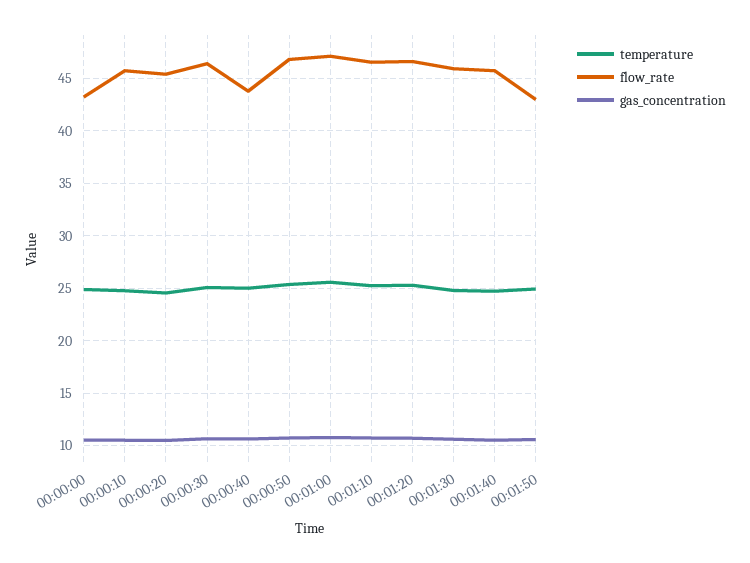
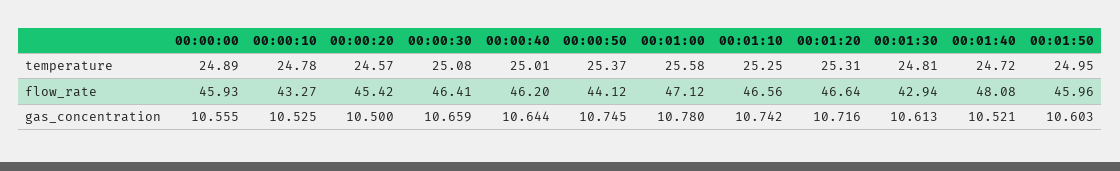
  {
    "temperature": {
      "00:00:00": 24.89,
      "00:00:10": 24.78,
      "00:00:20": 24.57,
      "00:00:30": 25.08,
      "00:00:40": 25.01,
      "00:00:50": 25.37,
      "00:01:00": 25.58,
      "00:01:10": 25.25,
      "00:01:20": 25.31,
      "00:01:30": 24.81,
      "00:01:40": 24.72,
      "00:01:50": 24.95
    },
    "flow_rate": {
-     "00:00:00": 43,
+     "00:00:00": 45.93,
-     "00:00:10": 46,
+     "00:00:10": 43.27,
      "00:00:20": 45.42,
      "00:00:30": 46.41,
-     "00:00:40": 44,
+     "00:00:40": 46.2,
-     "00:00:50": 47,
+     "00:00:50": 44.12,
      "00:01:00": 47.12,
      "00:01:10": 46.56,
      "00:01:20": 46.64,
-     "00:01:30": 46,
+     "00:01:30": 42.94,
-     "00:01:40": 46,
+     "00:01:40": 48.08,
-     "00:01:50": 43
+     "00:01:50": 45.96
    },
    "gas_concentration": {
      "00:00:00": 10.555,
      "00:00:10": 10.525,
      "00:00:20": 10.5,
      "00:00:30": 10.659,
      "00:00:40": 10.644,
      "00:00:50": 10.745,
      "00:01:00": 10.78,
      "00:01:10": 10.742,
      "00:01:20": 10.716,
      "00:01:30": 10.613,
      "00:01:40": 10.521,
      "00:01:50": 10.603
    }
  }

